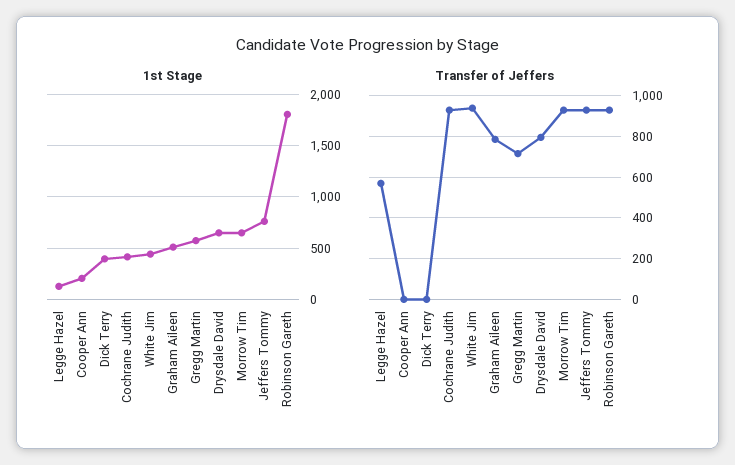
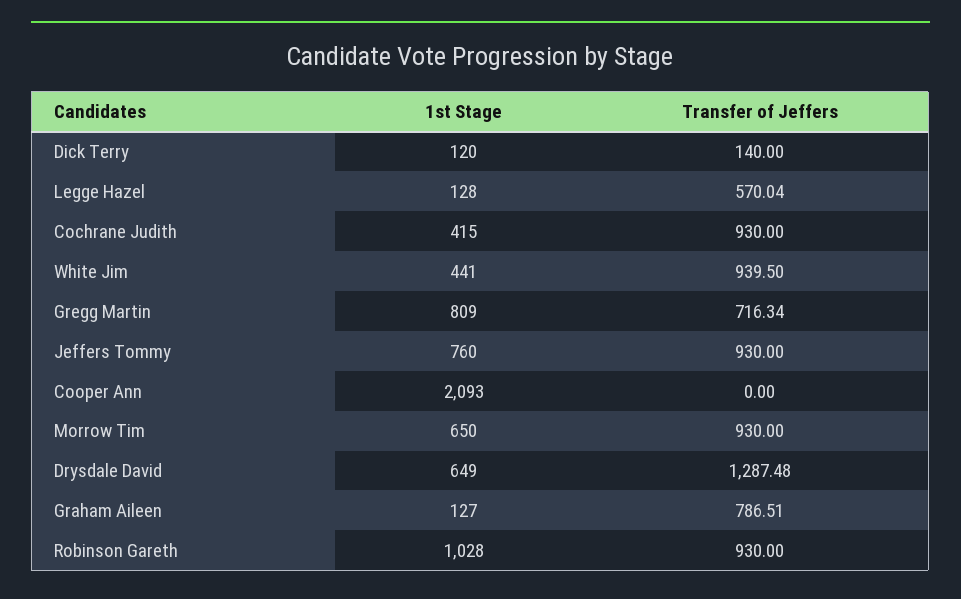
  {
    "1st Stage": {
      "Legge Hazel": 128,
-     "Cooper Ann": 200,
+     "Cooper Ann": 2093,
-     "Dick Terry": 400,
+     "Dick Terry": 120,
      "Cochrane Judith": 415,
      "White Jim": 441,
-     "Graham Aileen": 500,
+     "Graham Aileen": 127,
-     "Gregg Martin": 600,
+     "Gregg Martin": 809,
      "Drysdale David": 649,
      "Morrow Tim": 650,
      "Jeffers Tommy": 760,
-     "Robinson Gareth": 1800
+     "Robinson Gareth": 1028
    },
    "Transfer of Jeffers": {
      "Legge Hazel": 570.04,
      "Cooper Ann": 0,
-     "Dick Terry": 0,
+     "Dick Terry": 140,
      "Cochrane Judith": 930,
      "White Jim": 939.5,
      "Graham Aileen": 786.51,
      "Gregg Martin": 716.34,
-     "Drysdale David": 800,
+     "Drysdale David": 1287.48,
      "Morrow Tim": 930,
      "Jeffers Tommy": 930,
      "Robinson Gareth": 930
    }
  }

